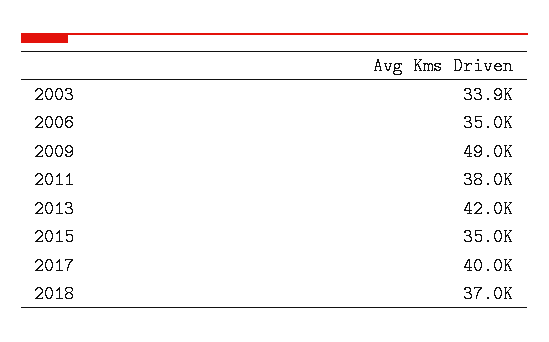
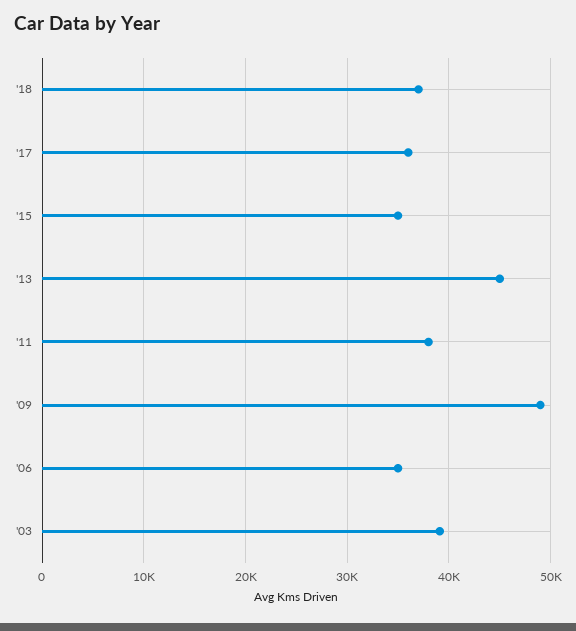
  {
-   "2003": 33900,
+   "2003": 39000,
    "2006": 35000,
    "2009": 49000,
    "2011": 38000,
-   "2013": 42000,
+   "2013": 45000,
    "2015": 35000,
-   "2017": 40000,
+   "2017": 36000,
    "2018": 37000
  }

